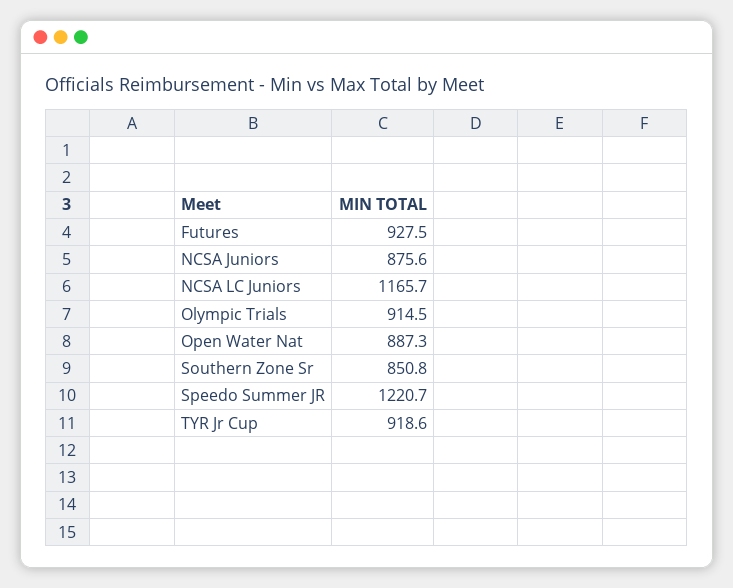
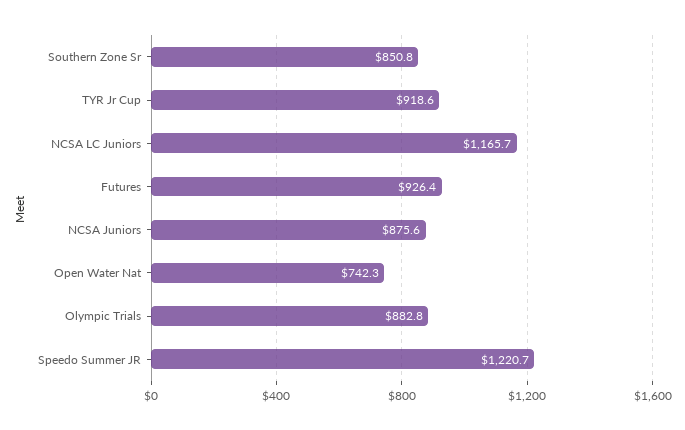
  {
-   "Futures": 927.5,
+   "Futures": 926.4,
    "NCSA Juniors": 875.6,
    "NCSA LC Juniors": 1165.7,
-   "Olympic Trials": 914.5,
+   "Olympic Trials": 882.8,
-   "Open Water Nat": 887.3,
+   "Open Water Nat": 742.3,
    "Southern Zone Sr": 850.8,
    "Speedo Summer JR": 1220.7,
    "TYR Jr Cup": 918.6
  }

